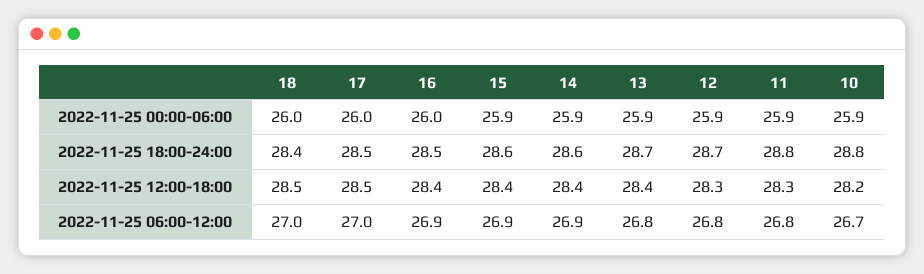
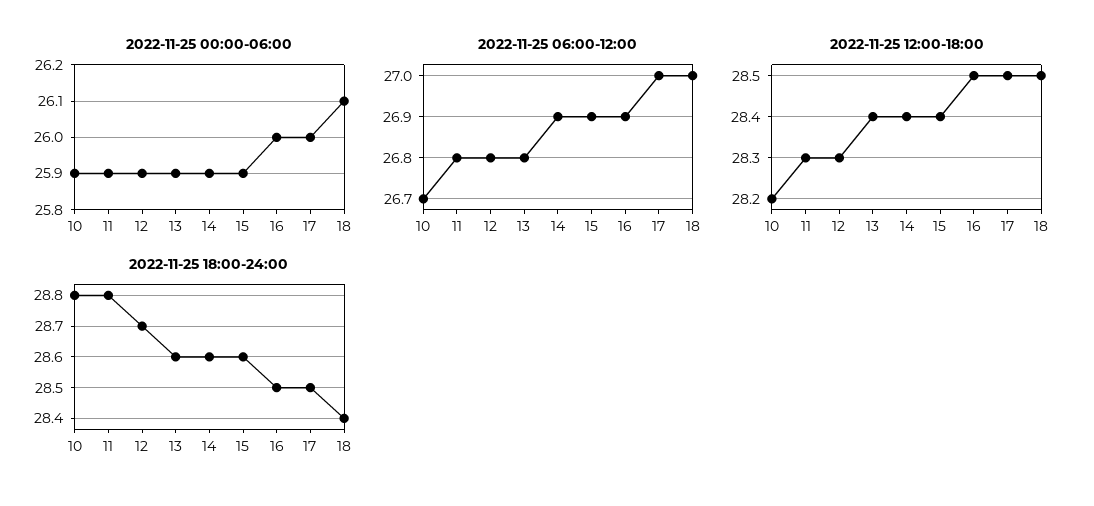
  {
    "2022-11-25 00:00-06:00": {
-     "18": 26,
+     "18": 26.1,
      "17": 26,
      "16": 26,
      "15": 25.9,
      "14": 25.9,
      "13": 25.9,
      "12": 25.9,
      "11": 25.9,
      "10": 25.9
    },
    "2022-11-25 18:00-24:00": {
      "18": 28.4,
      "17": 28.5,
      "16": 28.5,
      "15": 28.6,
      "14": 28.6,
-     "13": 28.7,
+     "13": 28.6,
      "12": 28.7,
      "11": 28.8,
      "10": 28.8
    },
    "2022-11-25 12:00-18:00": {
      "18": 28.5,
      "17": 28.5,
-     "16": 28.4,
+     "16": 28.5,
      "15": 28.4,
      "14": 28.4,
      "13": 28.4,
      "12": 28.3,
      "11": 28.3,
      "10": 28.2
    },
    "2022-11-25 06:00-12:00": {
      "18": 27,
      "17": 27,
      "16": 26.9,
      "15": 26.9,
      "14": 26.9,
      "13": 26.8,
      "12": 26.8,
      "11": 26.8,
      "10": 26.7
    }
  }

